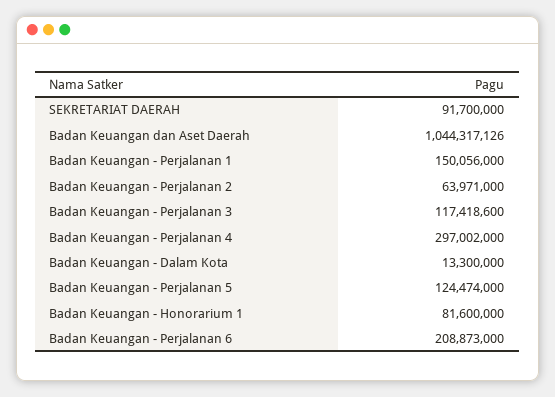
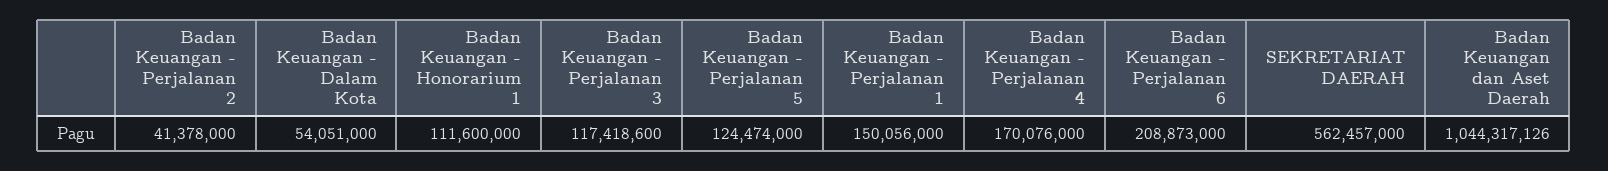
  {
-   "SEKRETARIAT DAERAH": 91700000,
+   "SEKRETARIAT DAERAH": 562457000,
    "Badan Keuangan dan Aset Daerah": 1044317126,
    "Badan Keuangan - Perjalanan 1": 150056000,
-   "Badan Keuangan - Perjalanan 2": 63971000,
+   "Badan Keuangan - Perjalanan 2": 41378000,
    "Badan Keuangan - Perjalanan 3": 117418600,
-   "Badan Keuangan - Perjalanan 4": 297002000,
+   "Badan Keuangan - Perjalanan 4": 170076000,
-   "Badan Keuangan - Dalam Kota": 13300000,
+   "Badan Keuangan - Dalam Kota": 54051000,
    "Badan Keuangan - Perjalanan 5": 124474000,
-   "Badan Keuangan - Honorarium 1": 81600000,
+   "Badan Keuangan - Honorarium 1": 111600000,
    "Badan Keuangan - Perjalanan 6": 208873000
  }

